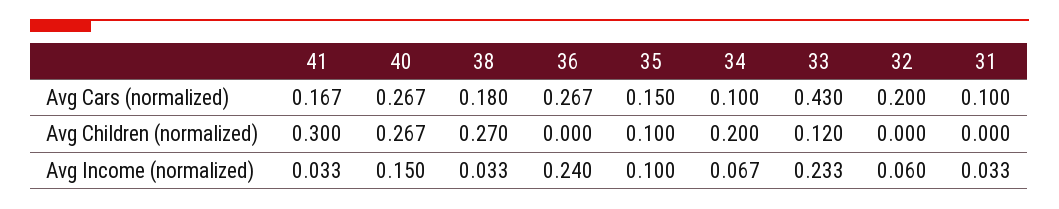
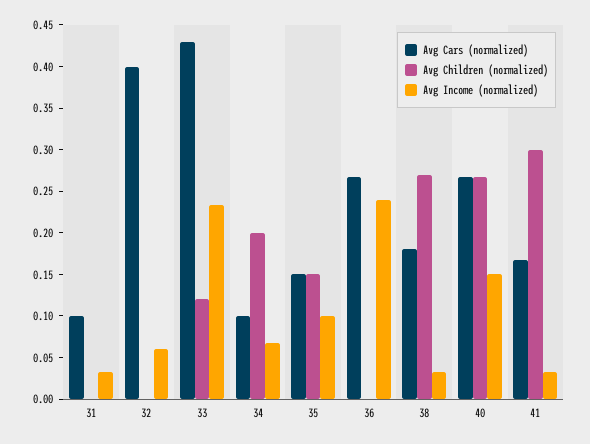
  {
    "Avg Cars (normalized)": {
      "41": 0.167,
      "40": 0.267,
      "38": 0.18,
      "36": 0.267,
      "35": 0.15,
      "34": 0.1,
      "33": 0.43,
-     "32": 0.2,
+     "32": 0.4,
      "31": 0.1
    },
    "Avg Children (normalized)": {
      "41": 0.3,
      "40": 0.267,
      "38": 0.27,
      "36": 0,
-     "35": 0.1,
+     "35": 0.15,
      "34": 0.2,
      "33": 0.12,
      "32": 0,
      "31": 0
    },
    "Avg Income (normalized)": {
      "41": 0.033,
      "40": 0.15,
      "38": 0.033,
      "36": 0.24,
      "35": 0.1,
      "34": 0.067,
      "33": 0.233,
      "32": 0.06,
      "31": 0.033
    }
  }

